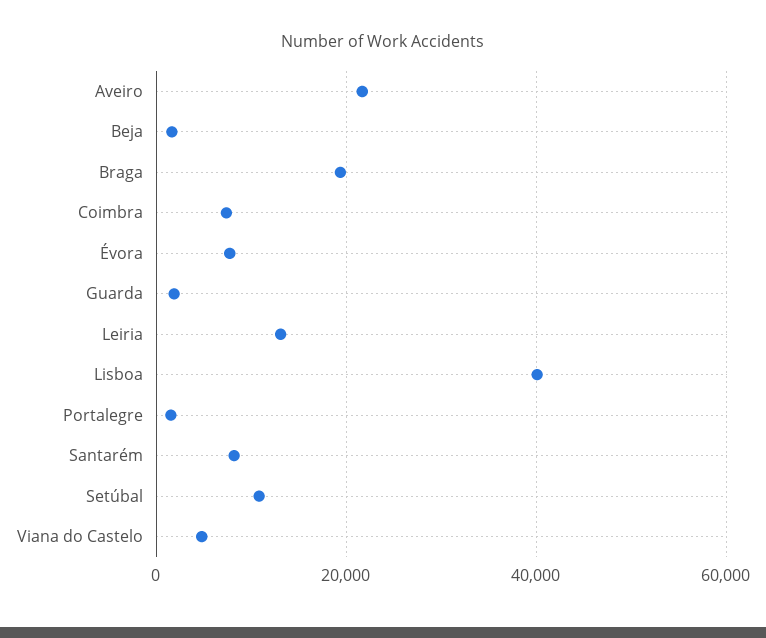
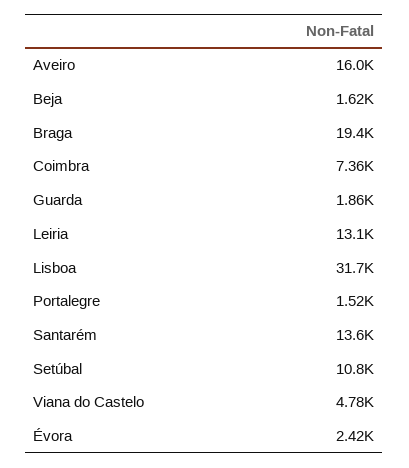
  {
-   "Aveiro": 22000,
+   "Aveiro": 16000,
    "Beja": 1620,
    "Braga": 19400,
    "Coimbra": 7360,
-   "Évora": 8000,
+   "Évora": 2420,
    "Guarda": 1860,
    "Leiria": 13100,
-   "Lisboa": 40000,
+   "Lisboa": 31700,
    "Portalegre": 1520,
-   "Santarém": 8000,
+   "Santarém": 13600,
    "Setúbal": 10800,
    "Viana do Castelo": 4780
  }

